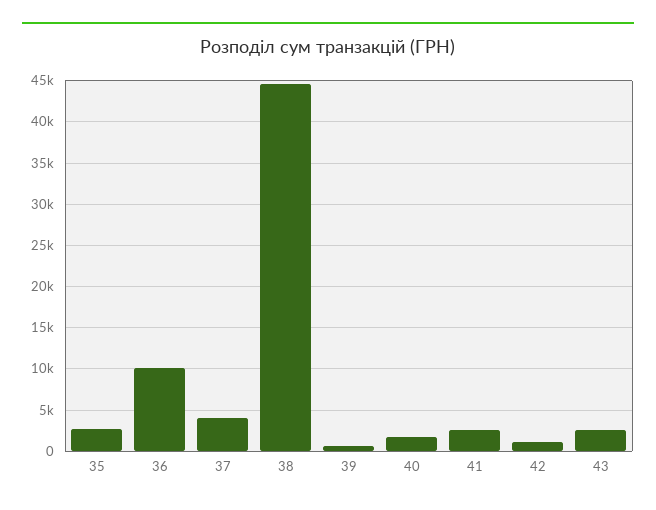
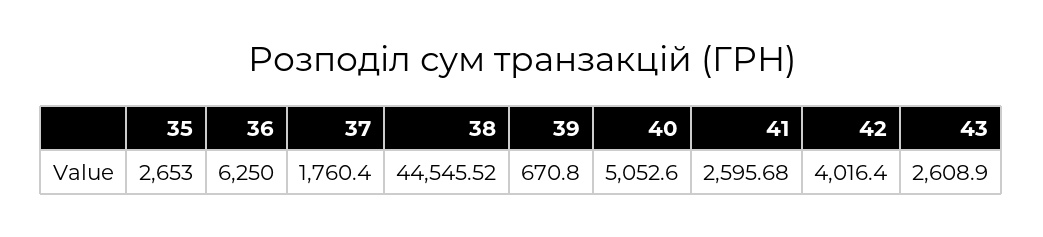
  {
    "35": 2653,
-   "36": 10000,
+   "36": 6250,
-   "37": 4000,
+   "37": 1760.4,
    "38": 44545.52,
    "39": 670.8,
-   "40": 2000,
+   "40": 5052.6,
    "41": 2595.68,
-   "42": 1000,
+   "42": 4016.4,
    "43": 2608.9
  }

